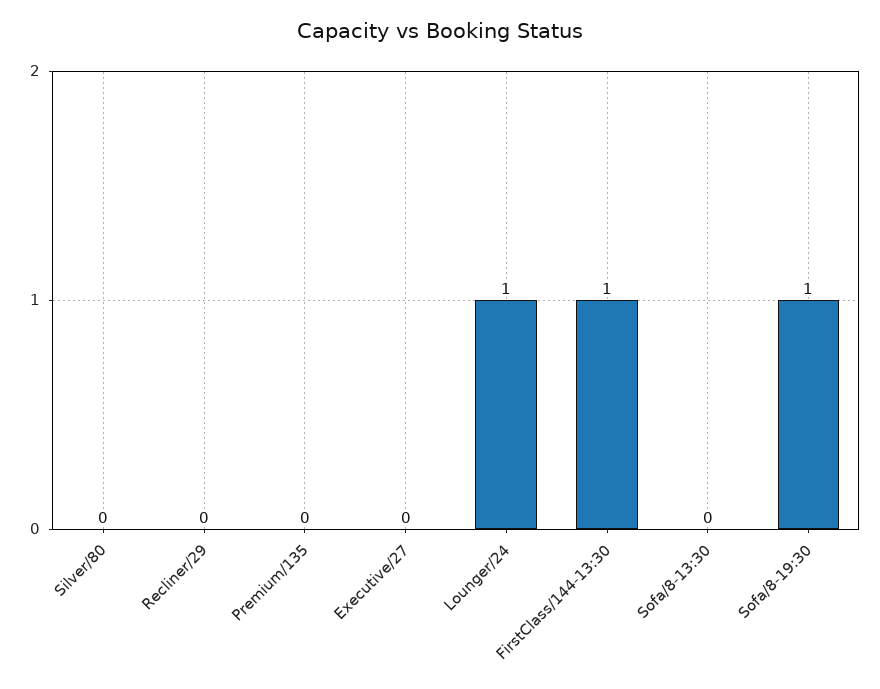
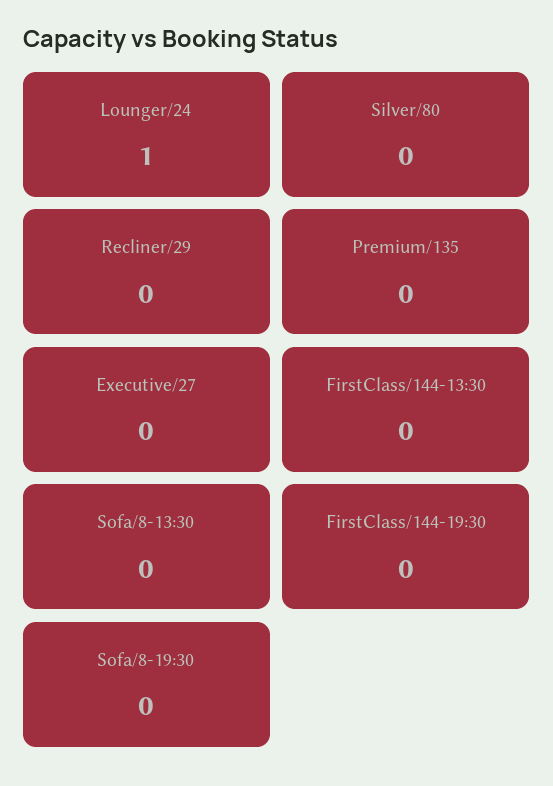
  {
    "Silver/80": 0,
    "Recliner/29": 0,
    "Premium/135": 0,
    "Executive/27": 0,
    "Lounger/24": 1,
-   "FirstClass/144-13:30": 1,
+   "FirstClass/144-13:30": 0,
    "Sofa/8-13:30": 0,
-   "Sofa/8-19:30": 1
+   "Sofa/8-19:30": 0,
+   "FirstClass/144-19:30": 0
  }

